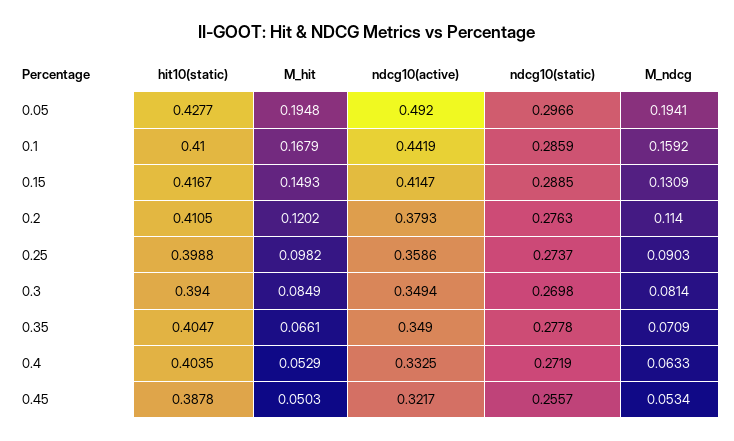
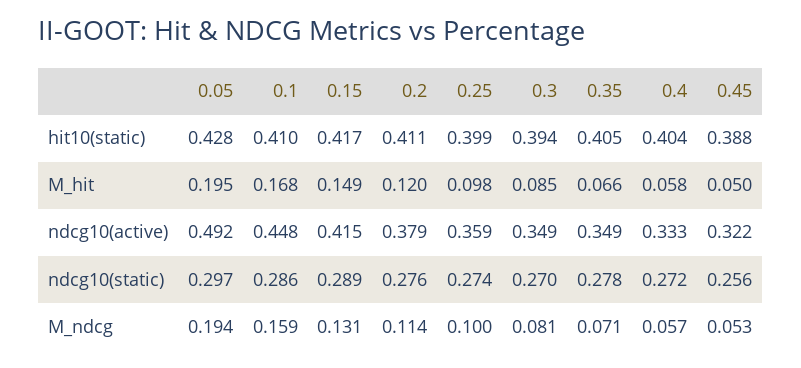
  {
    "hit10(static)": {
      "0.05": 0.4277,
      "0.1": 0.41,
      "0.15": 0.4167,
      "0.2": 0.4105,
      "0.25": 0.3988,
      "0.3": 0.394,
      "0.35": 0.4047,
      "0.4": 0.4035,
      "0.45": 0.3878
    },
    "M_hit": {
      "0.05": 0.1948,
      "0.1": 0.1679,
      "0.15": 0.1493,
      "0.2": 0.1202,
      "0.25": 0.0982,
      "0.3": 0.0849,
      "0.35": 0.0661,
-     "0.4": 0.0529,
+     "0.4": 0.058,
      "0.45": 0.0503
    },
    "ndcg10(active)": {
      "0.05": 0.492,
-     "0.1": 0.4419,
+     "0.1": 0.448,
      "0.15": 0.4147,
      "0.2": 0.3793,
      "0.25": 0.3586,
      "0.3": 0.3494,
      "0.35": 0.349,
      "0.4": 0.3325,
      "0.45": 0.3217
    },
    "ndcg10(static)": {
      "0.05": 0.2966,
      "0.1": 0.2859,
      "0.15": 0.2885,
      "0.2": 0.2763,
      "0.25": 0.2737,
      "0.3": 0.2698,
      "0.35": 0.2778,
      "0.4": 0.2719,
      "0.45": 0.2557
    },
    "M_ndcg": {
      "0.05": 0.1941,
      "0.1": 0.1592,
      "0.15": 0.1309,
      "0.2": 0.114,
-     "0.25": 0.0903,
+     "0.25": 0.1,
      "0.3": 0.0814,
      "0.35": 0.0709,
-     "0.4": 0.0633,
+     "0.4": 0.057,
      "0.45": 0.0534
    }
  }

